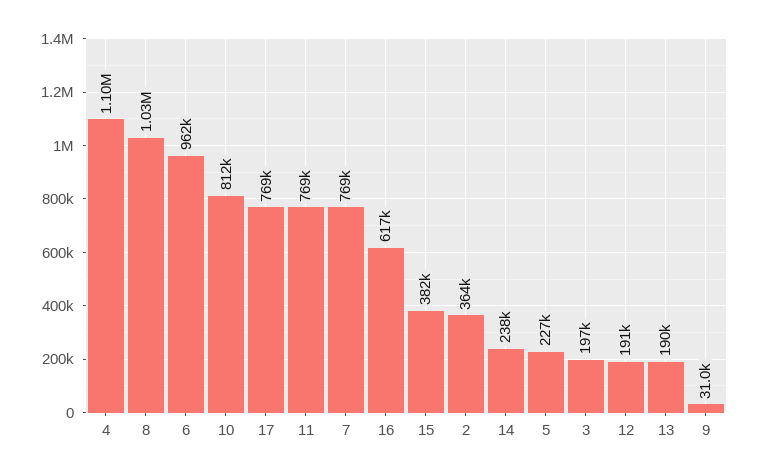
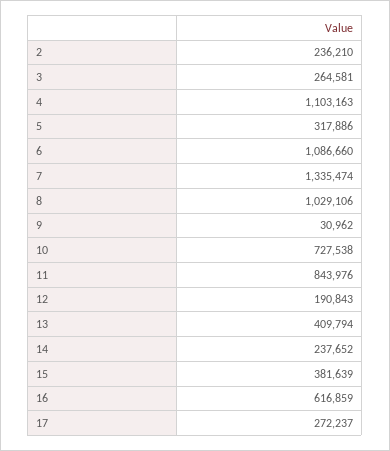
  {
    "4": 1103163,
    "8": 1029106,
-   "6": 962000,
+   "6": 1086660,
-   "10": 812000,
+   "10": 727538,
-   "17": 769000,
+   "17": 272237,
-   "11": 769000,
+   "11": 843976,
-   "7": 769000,
+   "7": 1335474,
    "16": 616859,
    "15": 381639,
-   "2": 364000,
+   "2": 236210,
    "14": 237652,
-   "5": 227000,
+   "5": 317886,
-   "3": 197000,
+   "3": 264581,
    "12": 190843,
-   "13": 190000,
+   "13": 409794,
    "9": 30962
  }

